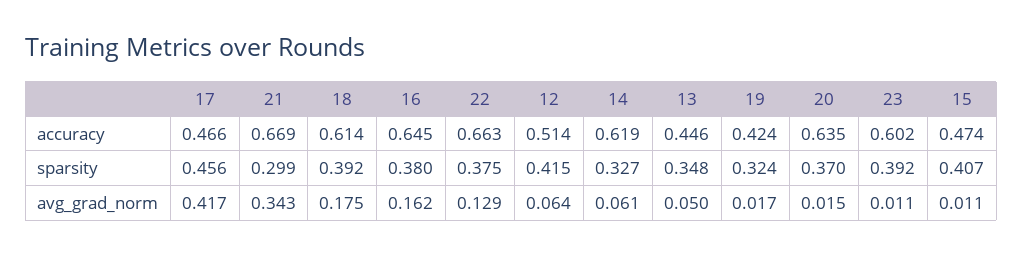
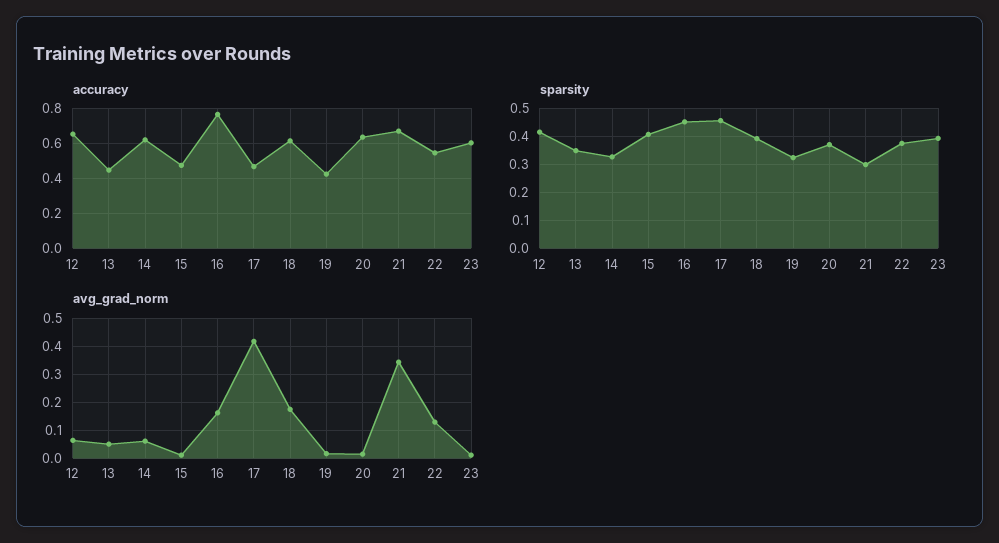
  {
    "accuracy": {
      "17": 0.466,
      "21": 0.669,
      "18": 0.614,
-     "16": 0.645,
+     "16": 0.75,
-     "22": 0.663,
+     "22": 0.55,
-     "12": 0.514,
+     "12": 0.65,
      "14": 0.619,
      "13": 0.446,
      "19": 0.424,
      "20": 0.635,
      "23": 0.602,
      "15": 0.474
    },
    "sparsity": {
      "17": 0.456,
      "21": 0.299,
      "18": 0.392,
-     "16": 0.38,
+     "16": 0.45,
      "22": 0.375,
      "12": 0.415,
      "14": 0.327,
      "13": 0.348,
      "19": 0.324,
      "20": 0.37,
      "23": 0.392,
      "15": 0.407
    },
    "avg_grad_norm": {
      "17": 0.417,
      "21": 0.343,
      "18": 0.175,
      "16": 0.162,
      "22": 0.129,
      "12": 0.064,
      "14": 0.061,
      "13": 0.05,
      "19": 0.017,
      "20": 0.015,
      "23": 0.011,
      "15": 0.011
    }
  }

